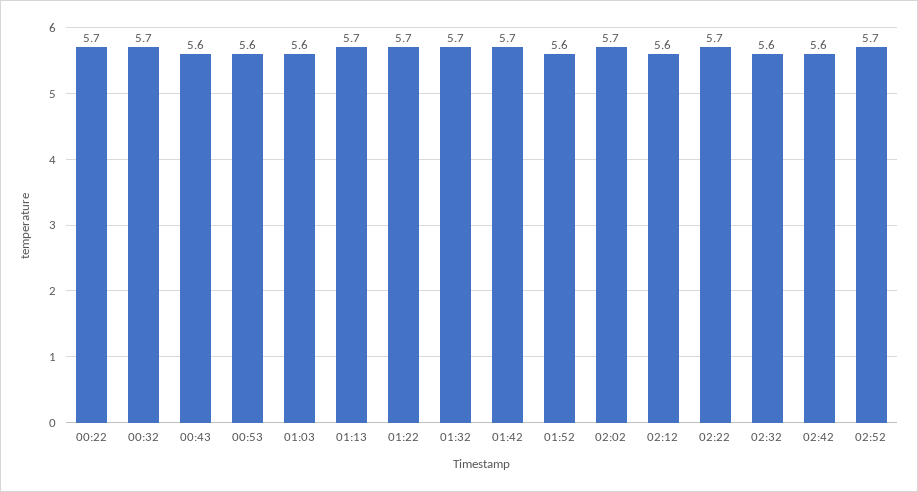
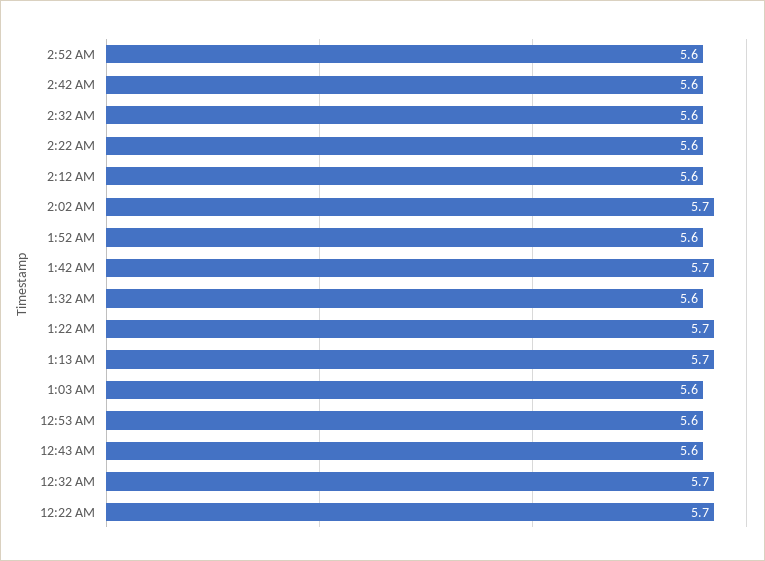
  {
    "00:22": 5.7,
    "00:32": 5.7,
    "00:43": 5.6,
    "00:53": 5.6,
    "01:03": 5.6,
    "01:13": 5.7,
    "01:22": 5.7,
-   "01:32": 5.7,
+   "01:32": 5.6,
    "01:42": 5.7,
    "01:52": 5.6,
    "02:02": 5.7,
    "02:12": 5.6,
-   "02:22": 5.7,
+   "02:22": 5.6,
    "02:32": 5.6,
    "02:42": 5.6,
-   "02:52": 5.7
+   "02:52": 5.6
  }

